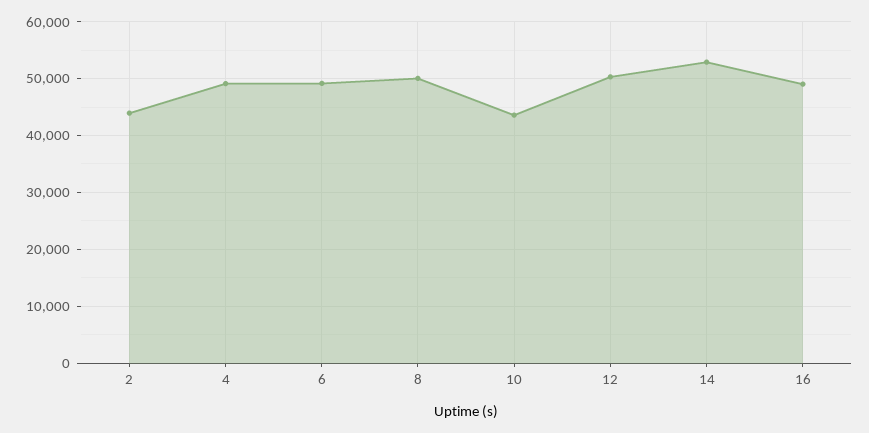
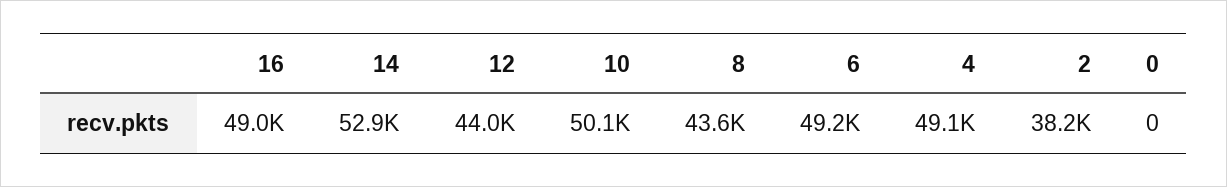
  {
-   "2": 44000,
+   "2": 38200,
    "4": 49100,
    "6": 49200,
-   "8": 50000,
+   "8": 43600,
-   "10": 44000,
+   "10": 50100,
-   "12": 50000,
+   "12": 44000,
    "14": 52900,
-   "16": 49000
+   "16": 49000,
+   "0": 0
  }

